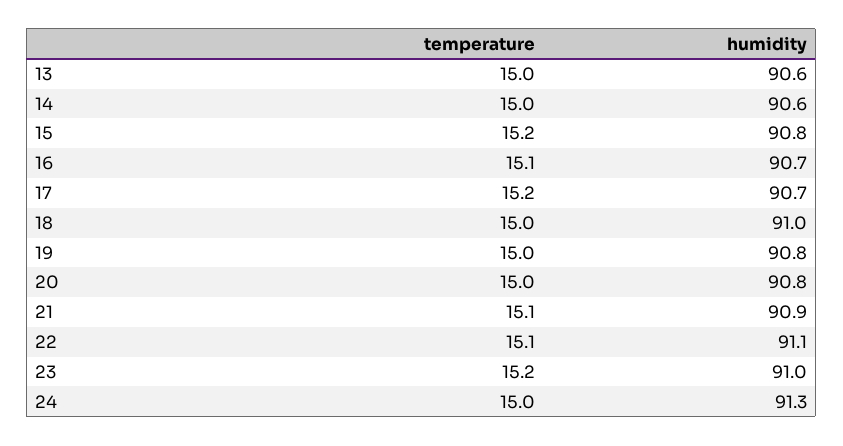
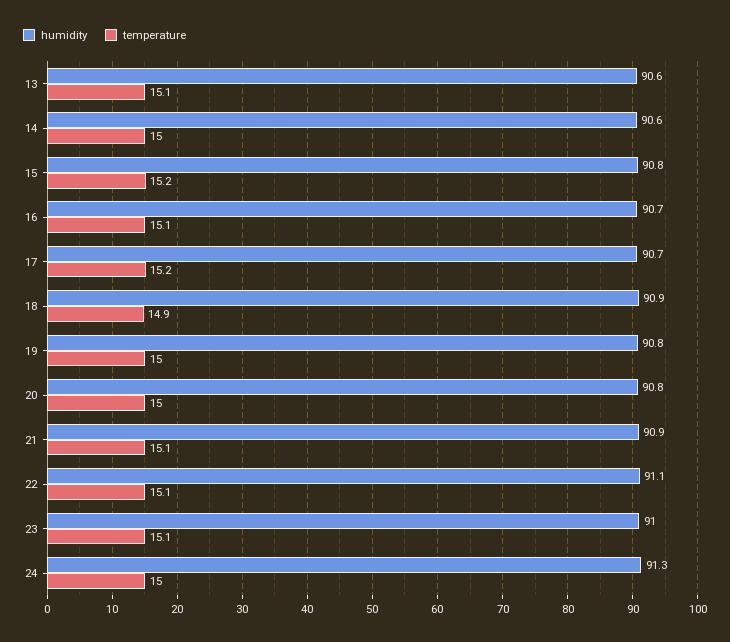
  {
    "temperature": {
-     "13": 15,
+     "13": 15.1,
      "14": 15,
      "15": 15.2,
      "16": 15.1,
      "17": 15.2,
-     "18": 15,
+     "18": 14.9,
      "19": 15,
      "20": 15,
      "21": 15.1,
      "22": 15.1,
-     "23": 15.2,
+     "23": 15.1,
      "24": 15
    },
    "humidity": {
      "13": 90.6,
      "14": 90.6,
      "15": 90.8,
      "16": 90.7,
      "17": 90.7,
-     "18": 91,
+     "18": 90.9,
      "19": 90.8,
      "20": 90.8,
      "21": 90.9,
      "22": 91.1,
      "23": 91,
      "24": 91.3
    }
  }

